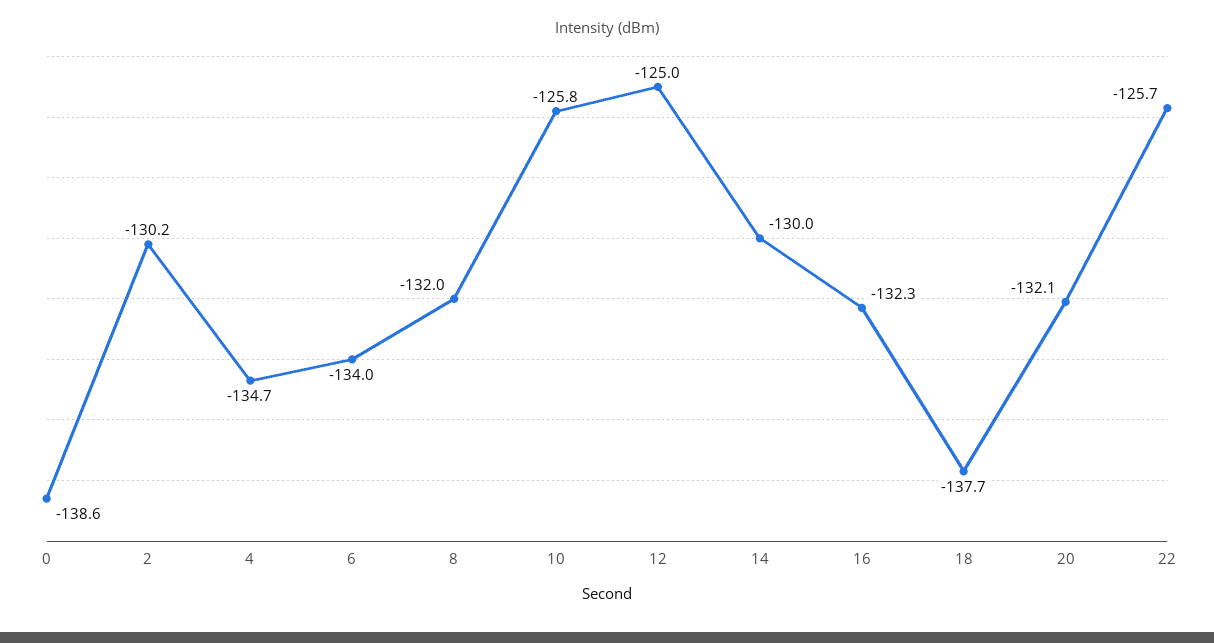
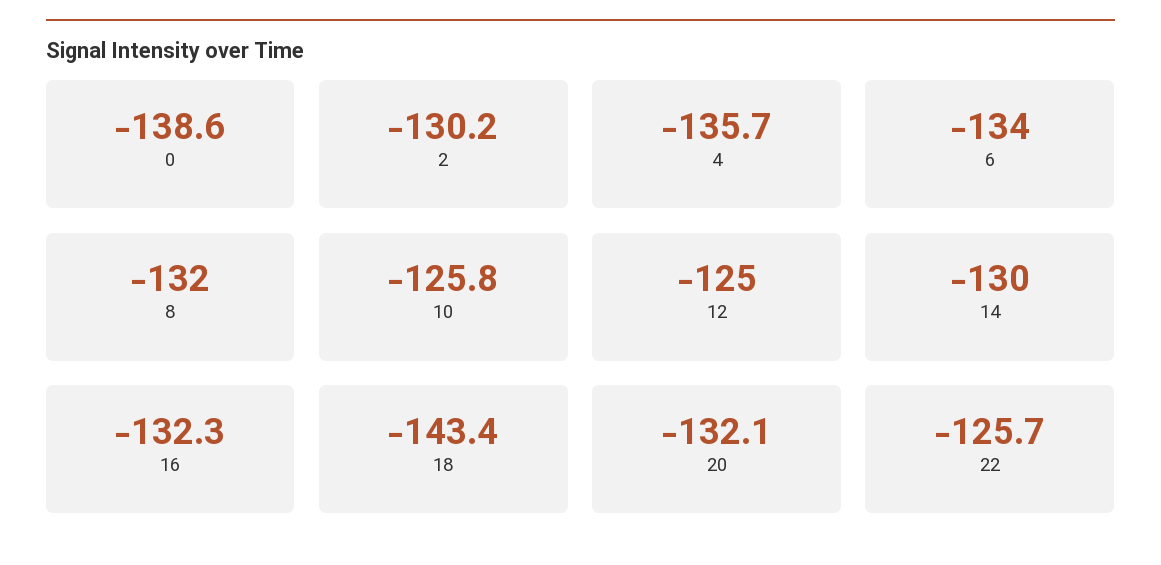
  {
    "0": -138.6,
    "2": -130.2,
-   "4": -134.7,
+   "4": -135.7,
    "6": -134,
    "8": -132,
    "10": -125.8,
    "12": -125,
    "14": -130,
    "16": -132.3,
-   "18": -137.7,
+   "18": -143.4,
    "20": -132.1,
    "22": -125.7
  }

